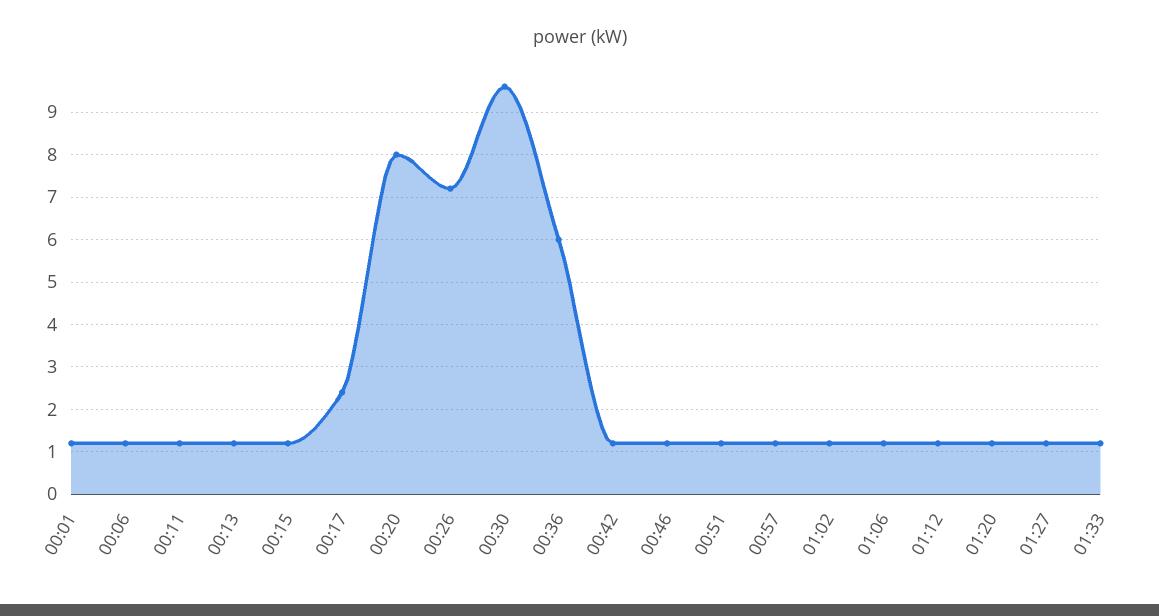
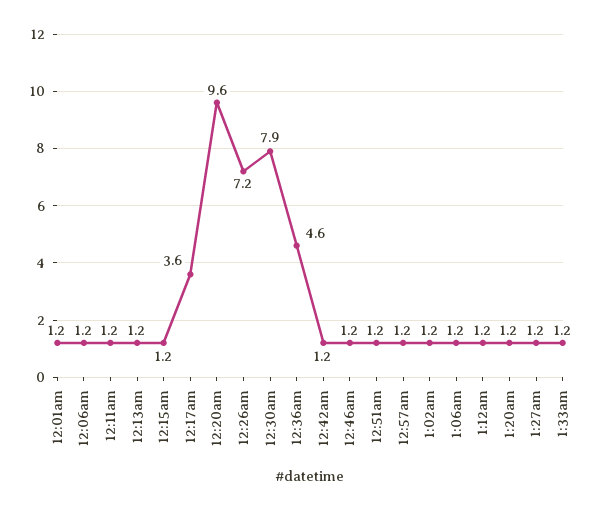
  {
    "00:01": 1.2,
    "00:06": 1.2,
    "00:11": 1.2,
    "00:13": 1.2,
    "00:15": 1.2,
-   "00:17": 2.5,
+   "00:17": 3.6,
-   "00:20": 8,
+   "00:20": 9.6,
    "00:26": 7.2,
-   "00:30": 9.5,
+   "00:30": 7.9,
-   "00:36": 6,
+   "00:36": 4.6,
    "00:42": 1.2,
    "00:46": 1.2,
    "00:51": 1.2,
    "00:57": 1.2,
    "01:02": 1.2,
    "01:06": 1.2,
    "01:12": 1.2,
    "01:20": 1.2,
    "01:27": 1.2,
    "01:33": 1.2
  }

